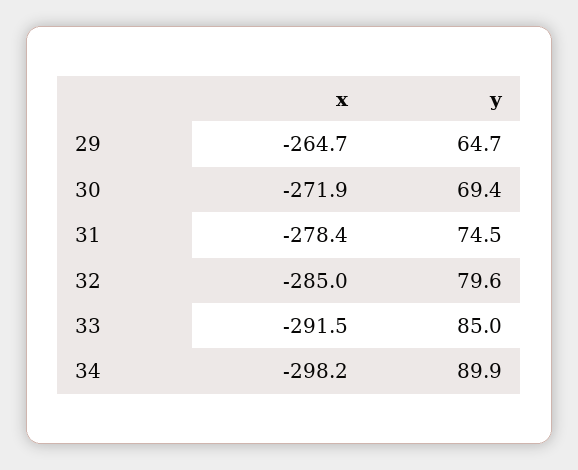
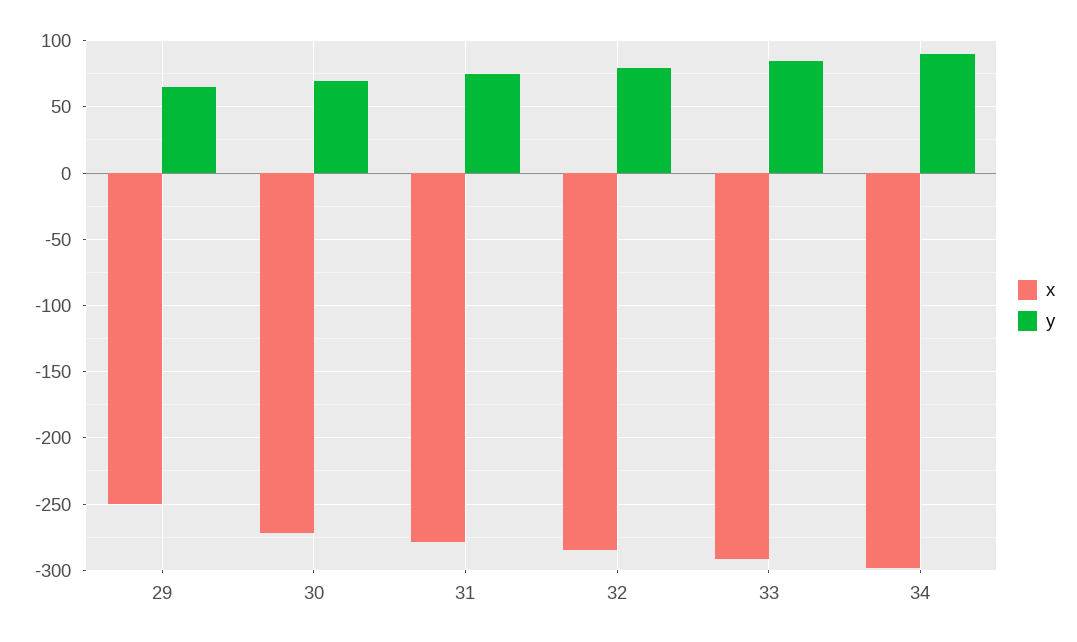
  {
    "x": {
-     "29": -264.7,
+     "29": -250,
      "30": -271.9,
      "31": -278.4,
      "32": -285,
      "33": -291.5,
      "34": -298.2
    },
    "y": {
      "29": 64.7,
      "30": 69.4,
      "31": 74.5,
      "32": 79.6,
      "33": 85,
      "34": 89.9
    }
  }

